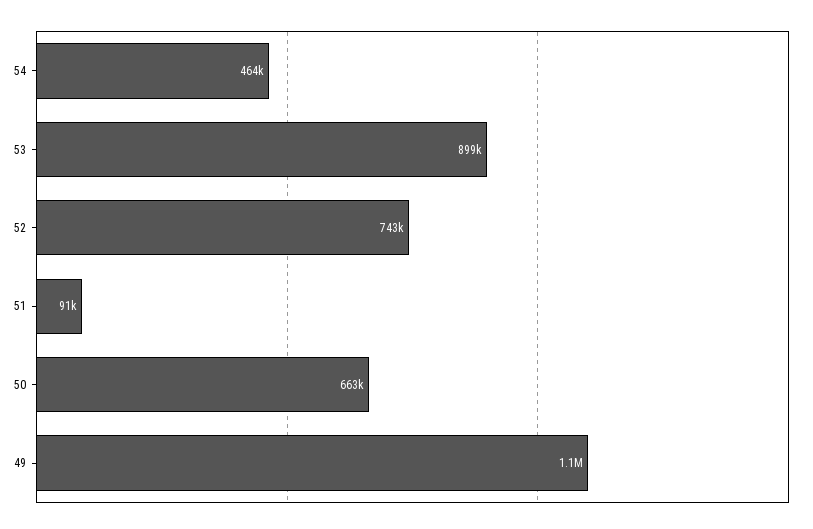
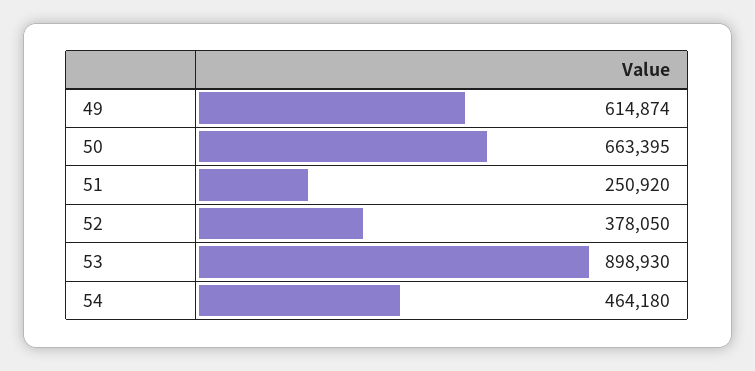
  {
    "54": 464180,
    "53": 898930,
-   "52": 743000,
+   "52": 378050,
-   "51": 91000,
+   "51": 250920,
    "50": 663395,
-   "49": 1100000
+   "49": 614874
  }

